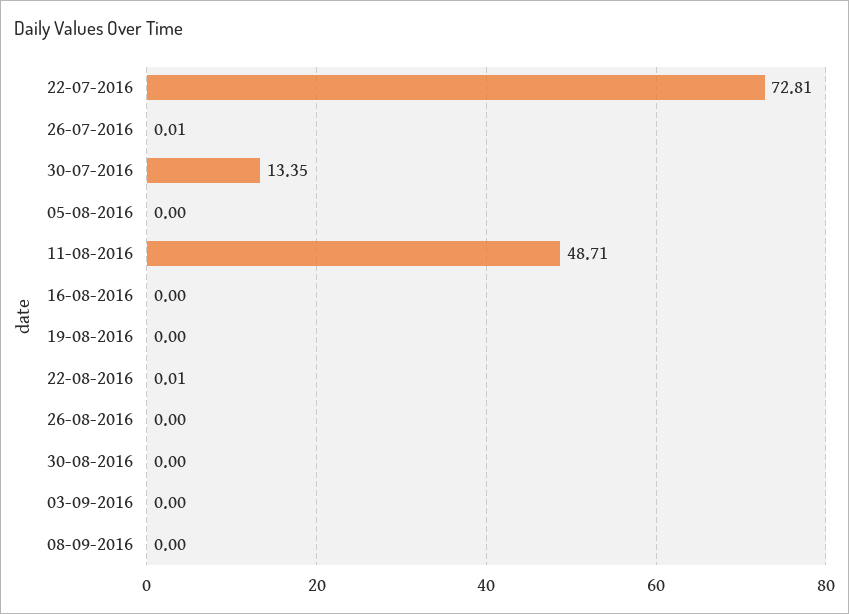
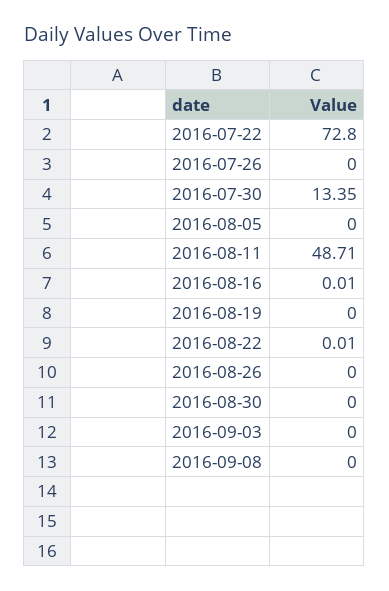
  {
-   "22-07-2016": 72.81,
+   "22-07-2016": 72.8,
-   "26-07-2016": 0.01,
+   "26-07-2016": 0,
    "30-07-2016": 13.35,
    "05-08-2016": 0,
    "11-08-2016": 48.71,
-   "16-08-2016": 0,
+   "16-08-2016": 0.01,
    "19-08-2016": 0,
    "22-08-2016": 0.01,
    "26-08-2016": 0,
    "30-08-2016": 0,
    "03-09-2016": 0,
    "08-09-2016": 0
  }

